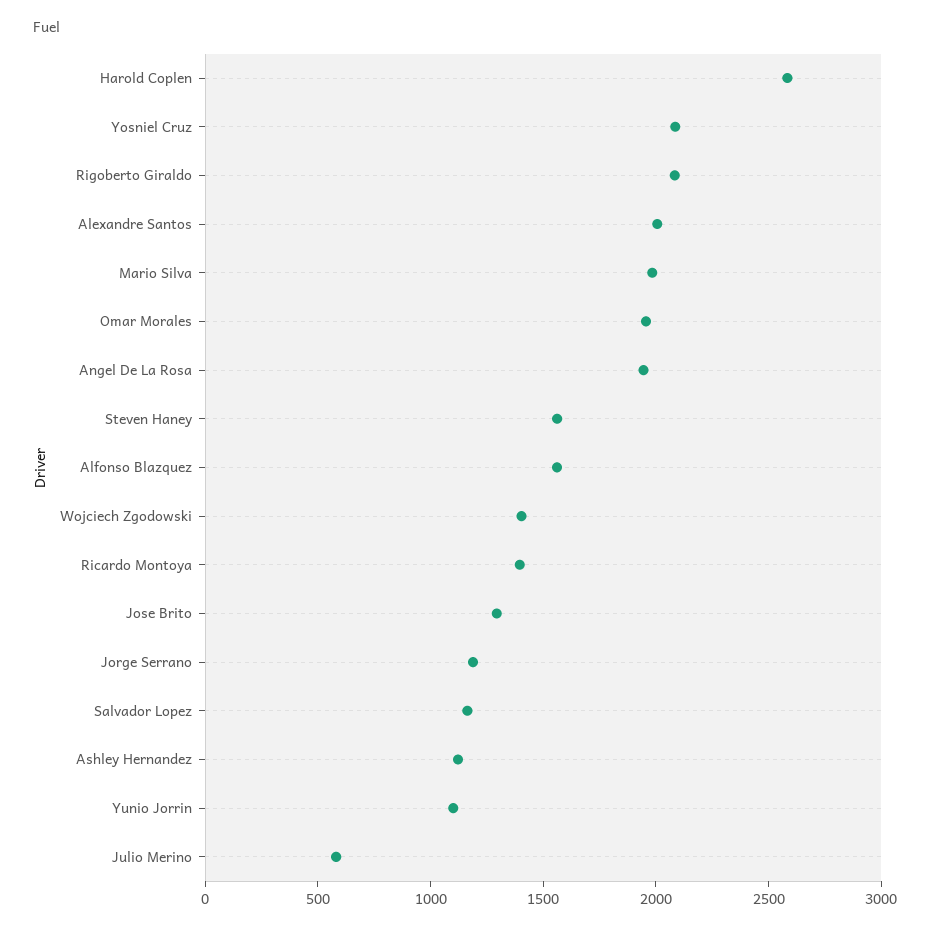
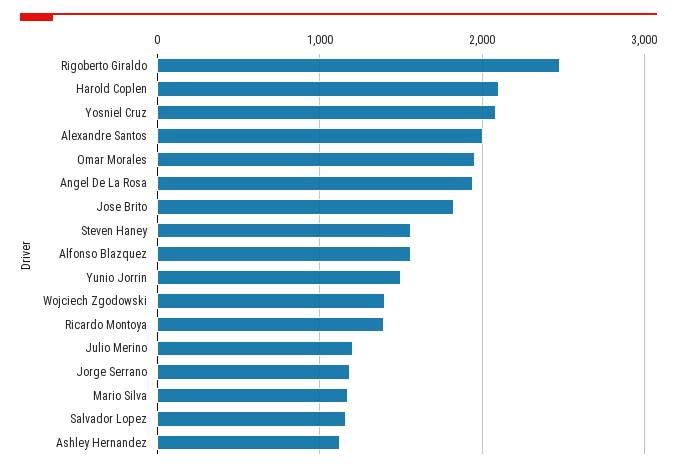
  {
-   "Harold Coplen": 2600,
+   "Harold Coplen": 2100,
    "Yosniel Cruz": 2100,
-   "Rigoberto Giraldo": 2100,
+   "Rigoberto Giraldo": 2500,
    "Alexandre Santos": 2000,
-   "Mario Silva": 2000,
+   "Mario Silva": 1200,
    "Omar Morales": 2000,
    "Angel De La Rosa": 1900,
    "Steven Haney": 1600,
    "Alfonso Blazquez": 1600,
    "Wojciech Zgodowski": 1400,
    "Ricardo Montoya": 1400,
-   "Jose Brito": 1300,
+   "Jose Brito": 1800,
    "Jorge Serrano": 1200,
    "Salvador Lopez": 1200,
    "Ashley Hernandez": 1100,
-   "Yunio Jorrin": 1100,
+   "Yunio Jorrin": 1500,
-   "Julio Merino": 600
+   "Julio Merino": 1200
  }

